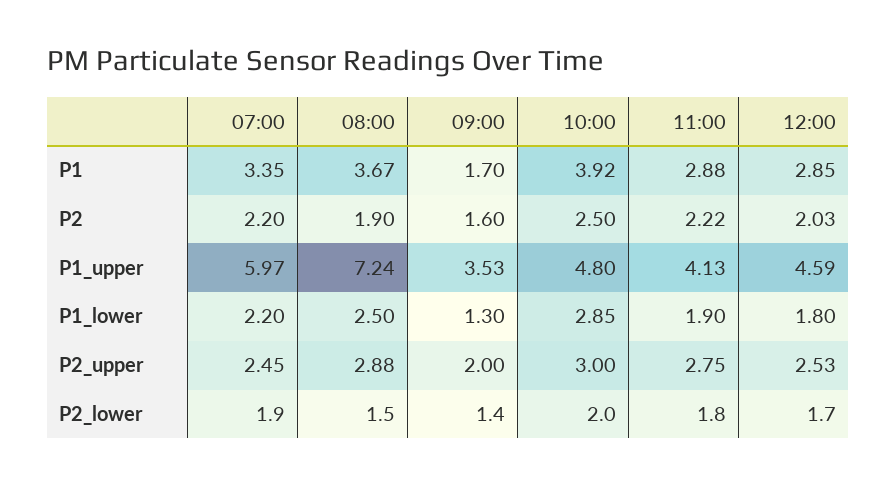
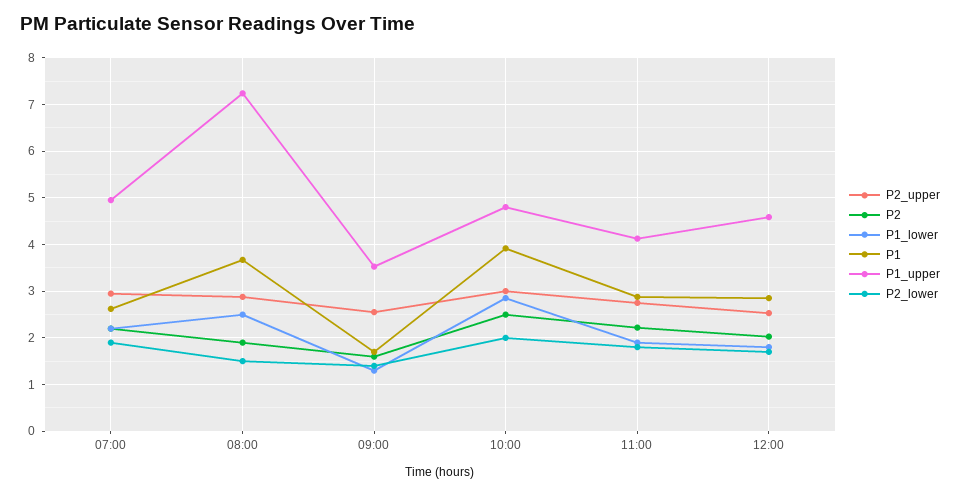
  {
    "P1": {
-     "07:00": 3.35,
+     "07:00": 2.6,
      "08:00": 3.67,
      "09:00": 1.7,
      "10:00": 3.92,
      "11:00": 2.88,
      "12:00": 2.85
    },
    "P2": {
      "07:00": 2.2,
      "08:00": 1.9,
      "09:00": 1.6,
      "10:00": 2.5,
      "11:00": 2.22,
      "12:00": 2.03
    },
    "P1_upper": {
-     "07:00": 5.97,
+     "07:00": 5,
      "08:00": 7.24,
      "09:00": 3.53,
      "10:00": 4.8,
      "11:00": 4.13,
      "12:00": 4.59
    },
    "P1_lower": {
      "07:00": 2.2,
      "08:00": 2.5,
      "09:00": 1.3,
      "10:00": 2.85,
      "11:00": 1.9,
      "12:00": 1.8
    },
    "P2_upper": {
-     "07:00": 2.45,
+     "07:00": 3,
      "08:00": 2.88,
-     "09:00": 2,
+     "09:00": 2.6,
      "10:00": 3,
      "11:00": 2.75,
      "12:00": 2.53
    },
    "P2_lower": {
      "07:00": 1.9,
      "08:00": 1.5,
      "09:00": 1.4,
      "10:00": 2,
      "11:00": 1.8,
      "12:00": 1.7
    }
  }

